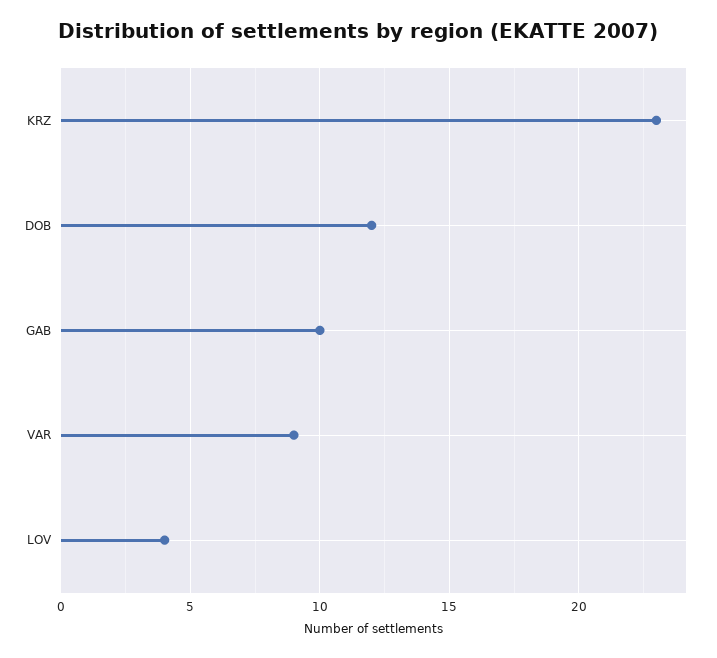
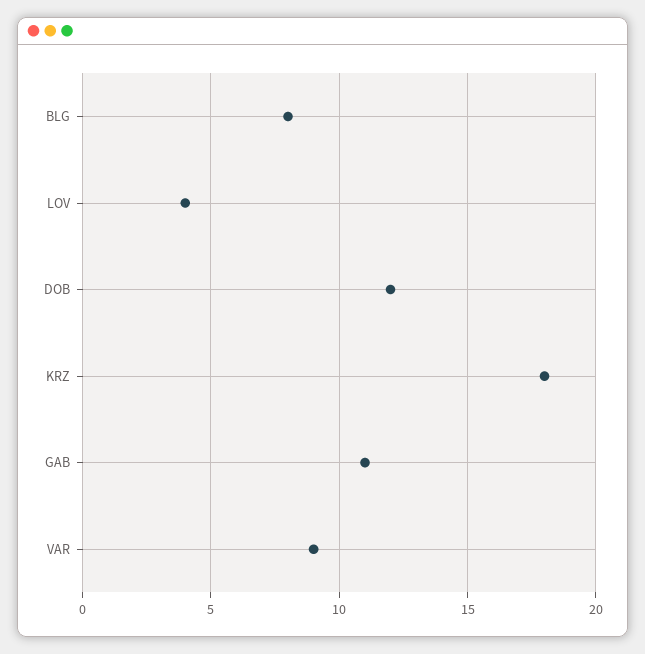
  {
-   "KRZ": 23,
+   "KRZ": 18,
    "DOB": 12,
-   "GAB": 10,
+   "GAB": 11,
    "VAR": 9,
-   "LOV": 4
+   "LOV": 4,
+   "BLG": 8
  }

